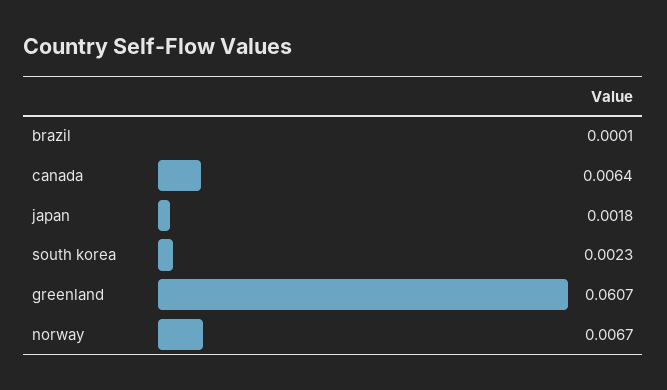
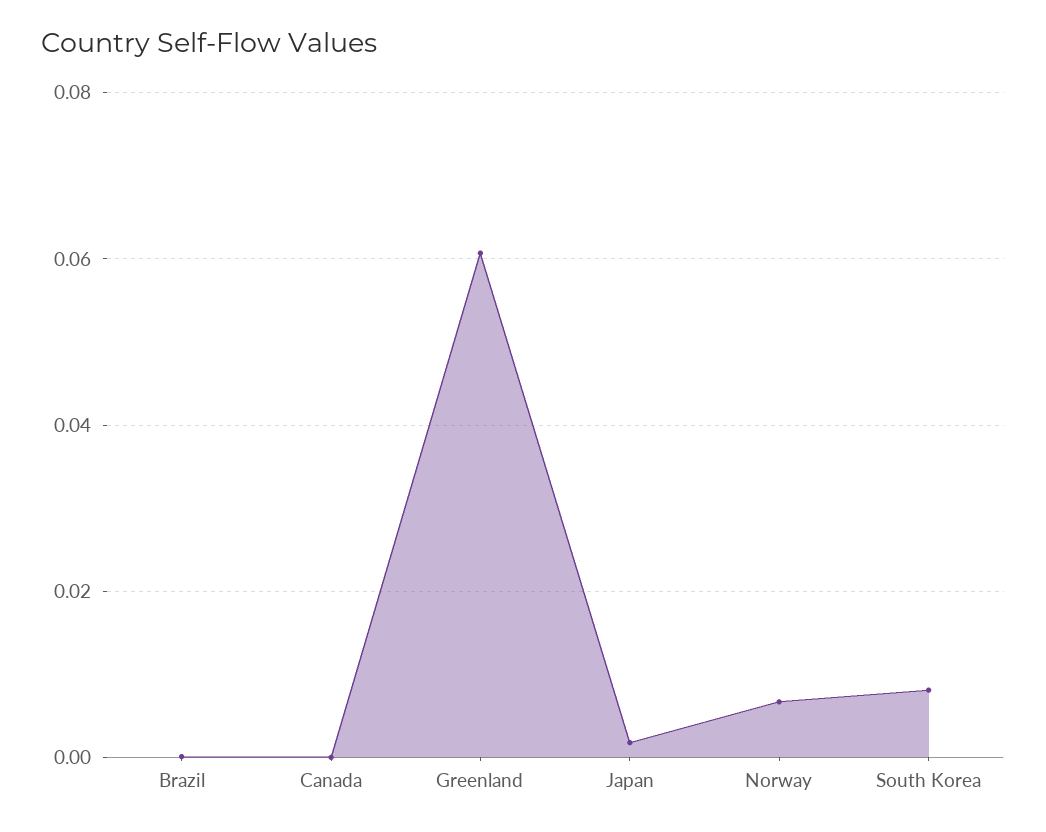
  {
    "brazil": 0.0001,
-   "canada": 0.0064,
+   "canada": 0,
    "japan": 0.0018,
-   "south korea": 0.0023,
+   "south korea": 0.008,
    "greenland": 0.0607,
    "norway": 0.0067
  }

